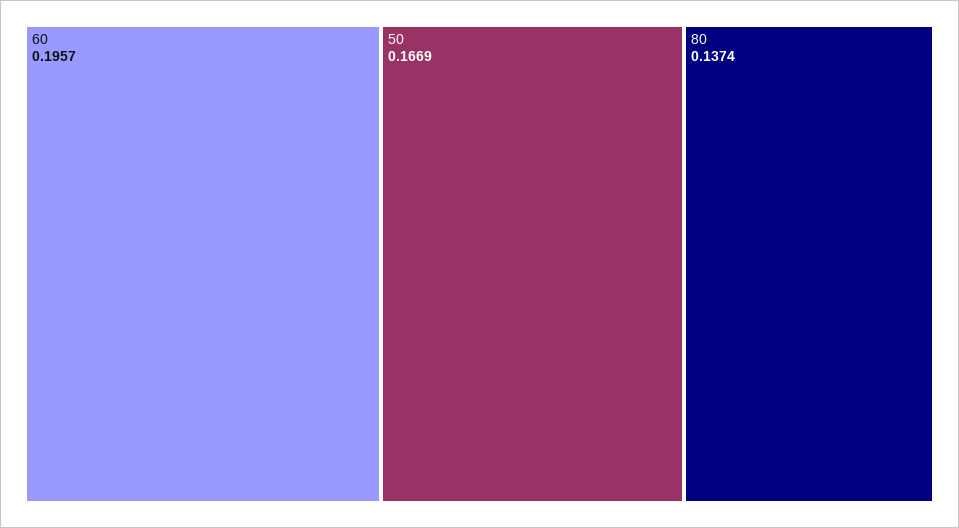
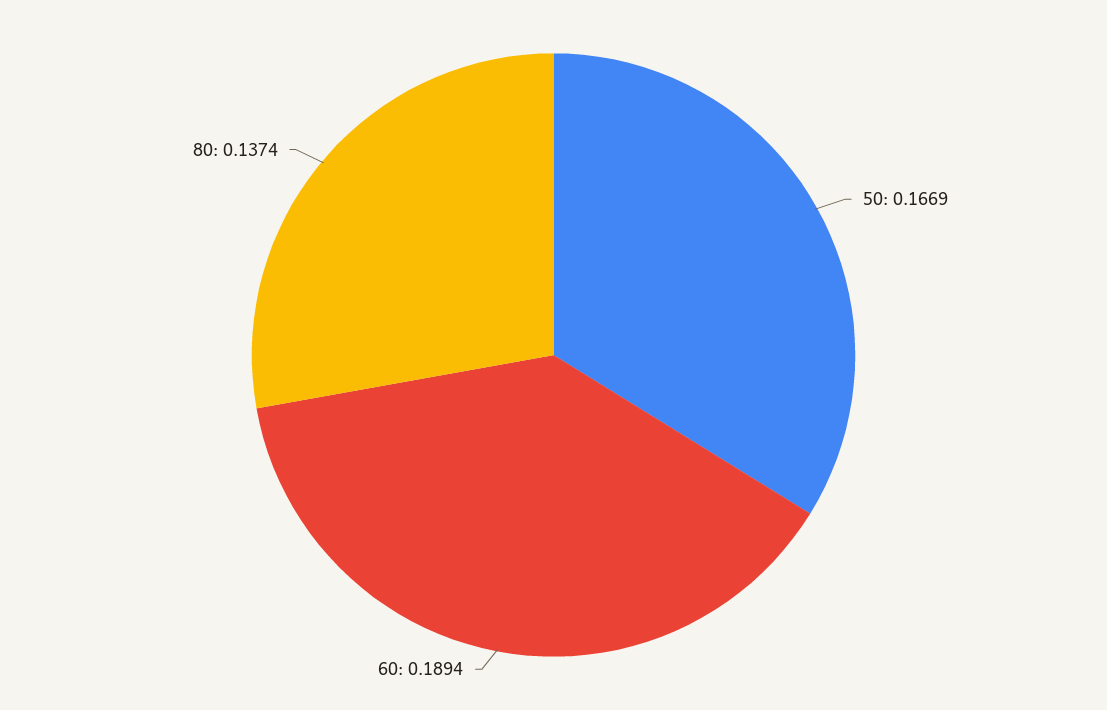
  {
-   "60": 0.1957,
+   "60": 0.1894,
    "50": 0.1669,
    "80": 0.1374
  }

